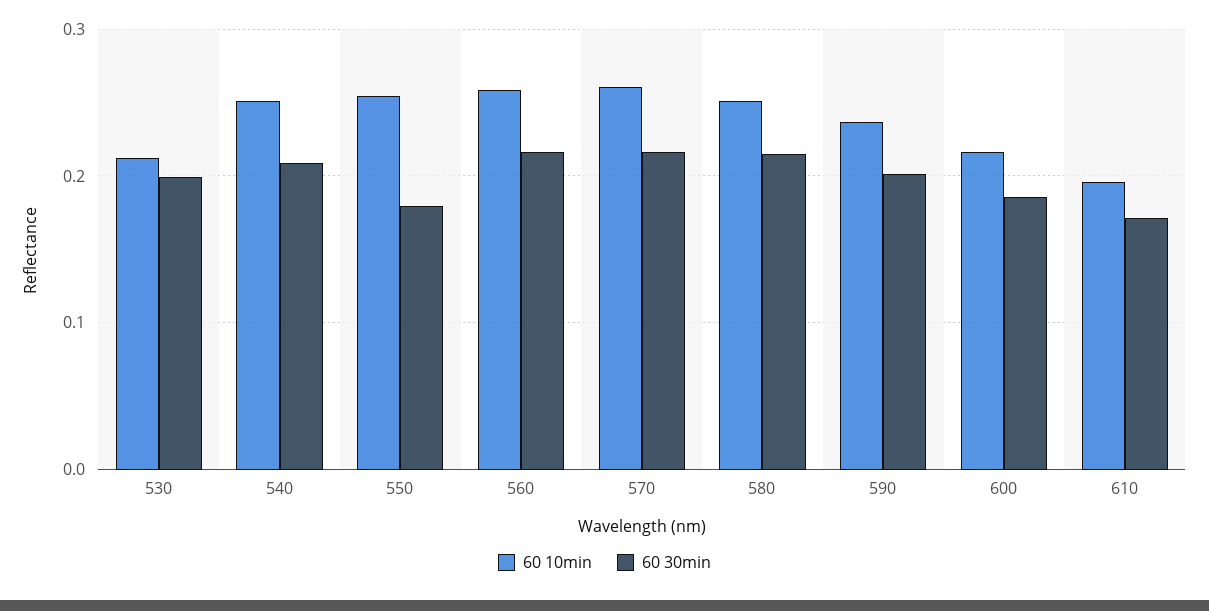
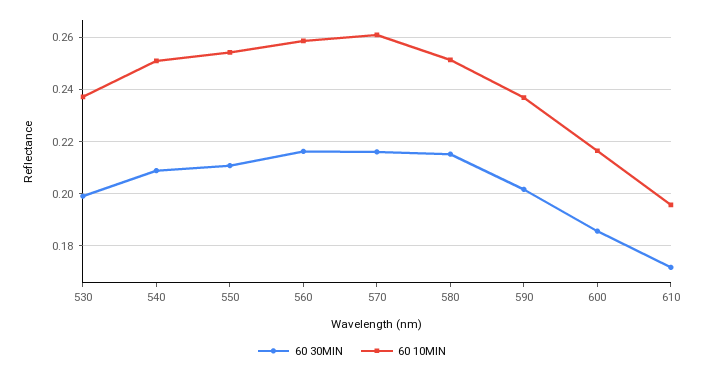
  {
    "60 10min": {
-     "530": 0.21,
+     "530": 0.2375,
      "540": 0.25,
      "550": 0.255,
      "560": 0.2575,
      "570": 0.26,
      "580": 0.2525,
      "590": 0.2375,
      "600": 0.2175,
      "610": 0.195
    },
    "60 30min": {
      "530": 0.2,
      "540": 0.21,
-     "550": 0.18,
+     "550": 0.21,
      "560": 0.215,
      "570": 0.215,
      "580": 0.215,
      "590": 0.2025,
      "600": 0.185,
      "610": 0.1725
    }
  }

